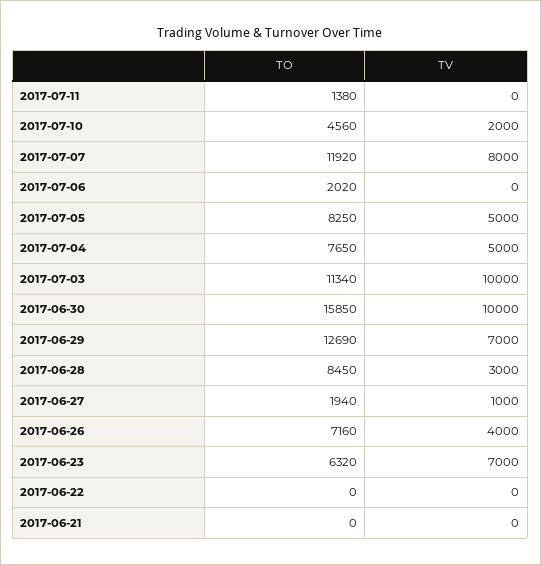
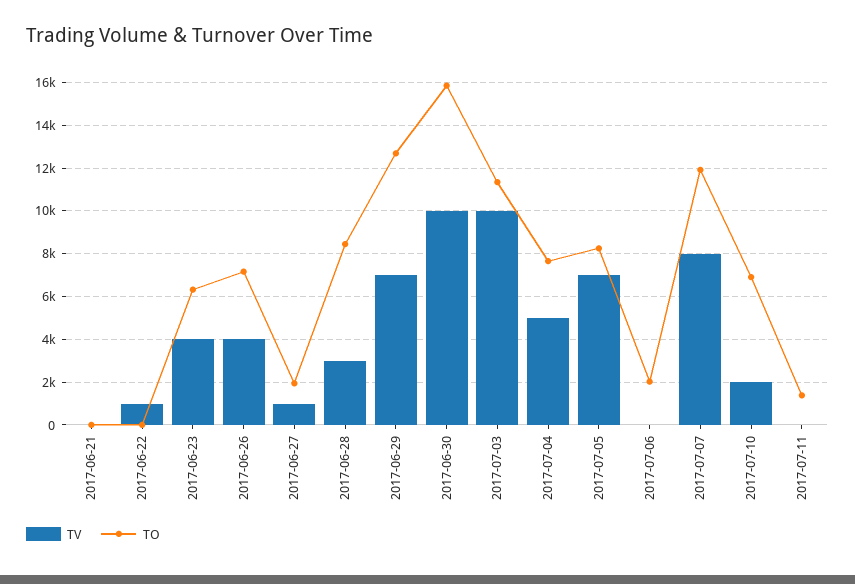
  {
    "TO": {
      "2017-07-11": 1380,
-     "2017-07-10": 4560,
+     "2017-07-10": 7000,
      "2017-07-07": 11920,
      "2017-07-06": 2020,
      "2017-07-05": 8250,
      "2017-07-04": 7650,
      "2017-07-03": 11340,
      "2017-06-30": 15850,
      "2017-06-29": 12690,
      "2017-06-28": 8450,
      "2017-06-27": 1940,
      "2017-06-26": 7160,
      "2017-06-23": 6320,
      "2017-06-22": 0,
      "2017-06-21": 0
    },
    "TV": {
      "2017-07-11": 0,
      "2017-07-10": 2000,
      "2017-07-07": 8000,
      "2017-07-06": 0,
-     "2017-07-05": 5000,
+     "2017-07-05": 7000,
      "2017-07-04": 5000,
      "2017-07-03": 10000,
      "2017-06-30": 10000,
      "2017-06-29": 7000,
      "2017-06-28": 3000,
      "2017-06-27": 1000,
      "2017-06-26": 4000,
-     "2017-06-23": 7000,
+     "2017-06-23": 4000,
-     "2017-06-22": 0,
+     "2017-06-22": 1000,
      "2017-06-21": 0
    }
  }

